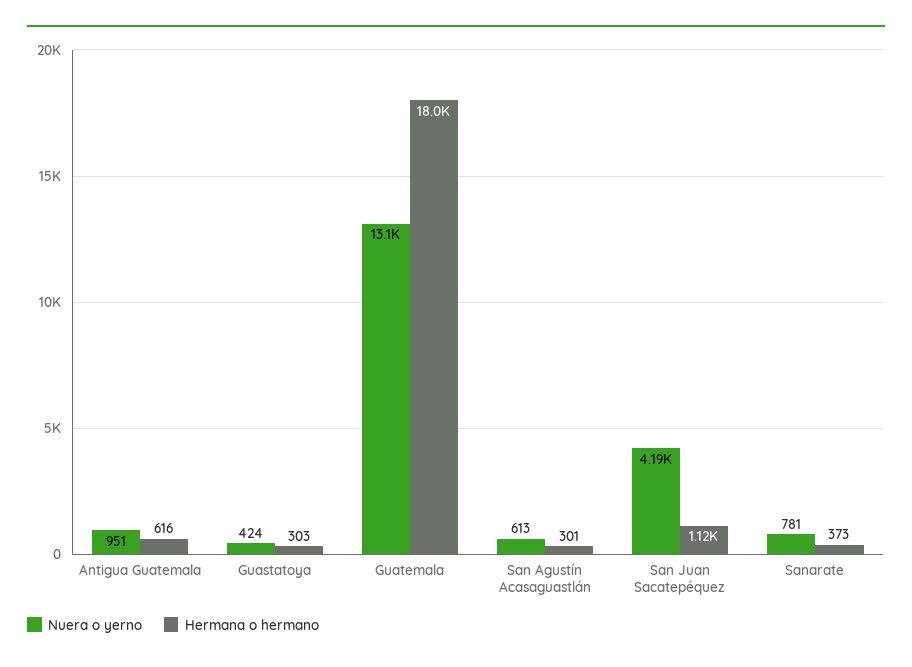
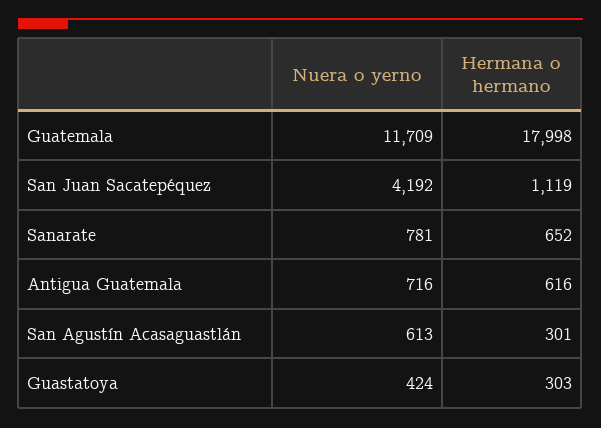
  {
    "Nuera o yerno": {
-     "Antigua Guatemala": 951,
+     "Antigua Guatemala": 716,
      "Guastatoya": 424,
-     "Guatemala": 13100,
+     "Guatemala": 11709,
      "San Agustín Acasaguastlán": 613,
      "San Juan Sacatepéquez": 4192,
      "Sanarate": 781
    },
    "Hermana o hermano": {
      "Antigua Guatemala": 616,
      "Guastatoya": 303,
      "Guatemala": 17998,
      "San Agustín Acasaguastlán": 301,
      "San Juan Sacatepéquez": 1119,
-     "Sanarate": 373
+     "Sanarate": 652
    }
  }

